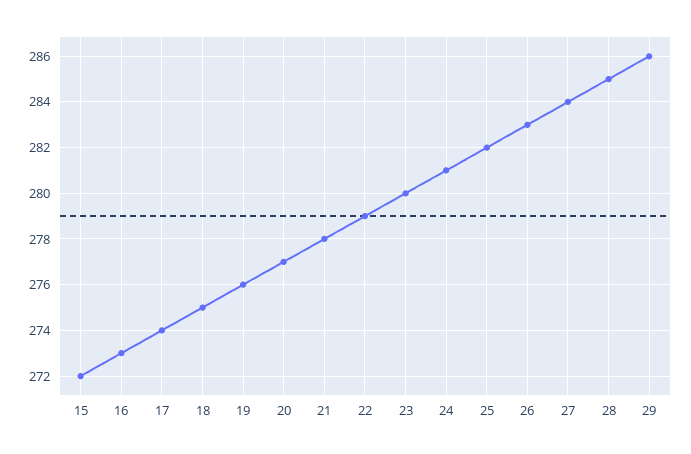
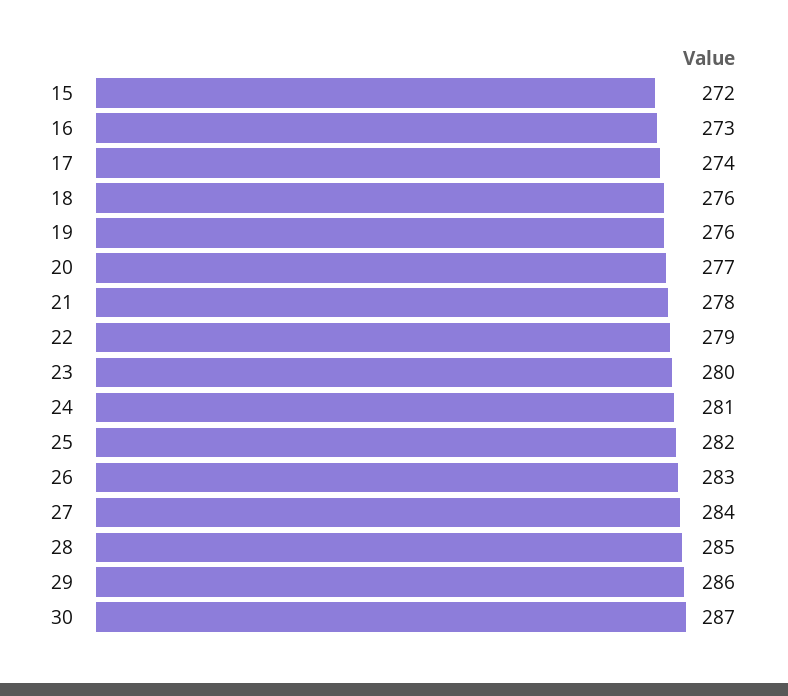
  {
    "15": 272,
    "16": 273,
    "17": 274,
-   "18": 275,
+   "18": 276,
    "19": 276,
    "20": 277,
    "21": 278,
    "22": 279,
    "23": 280,
    "24": 281,
    "25": 282,
    "26": 283,
    "27": 284,
    "28": 285,
-   "29": 286
+   "29": 286,
+   "30": 287
  }

